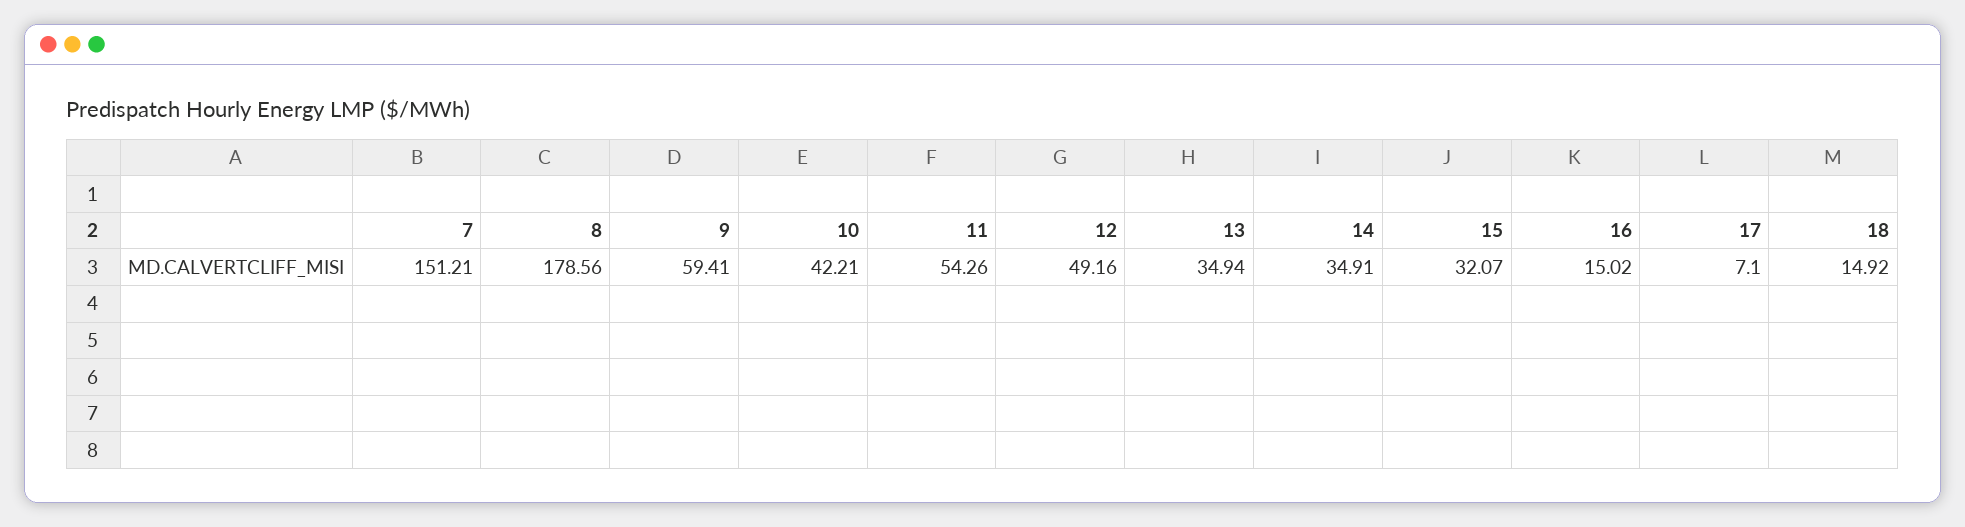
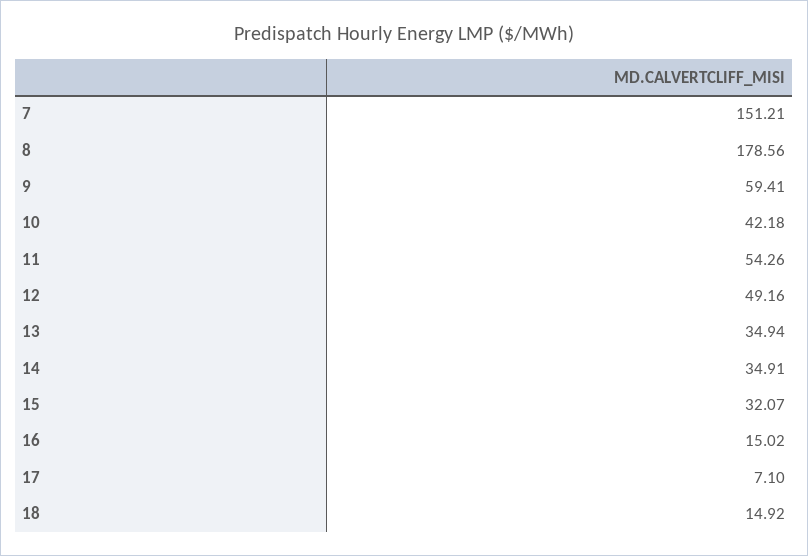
  {
    "7": 151.21,
    "8": 178.56,
    "9": 59.41,
-   "10": 42.21,
+   "10": 42.18,
    "11": 54.26,
    "12": 49.16,
    "13": 34.94,
    "14": 34.91,
    "15": 32.07,
    "16": 15.02,
    "17": 7.1,
    "18": 14.92
  }

